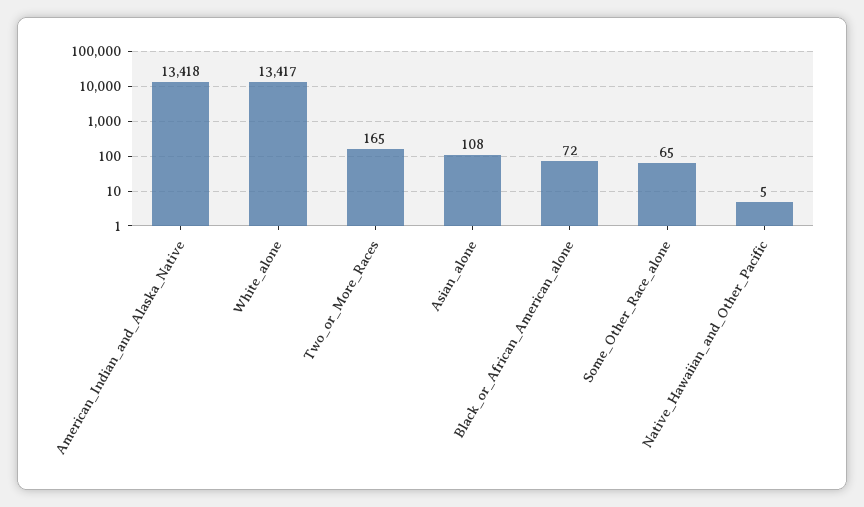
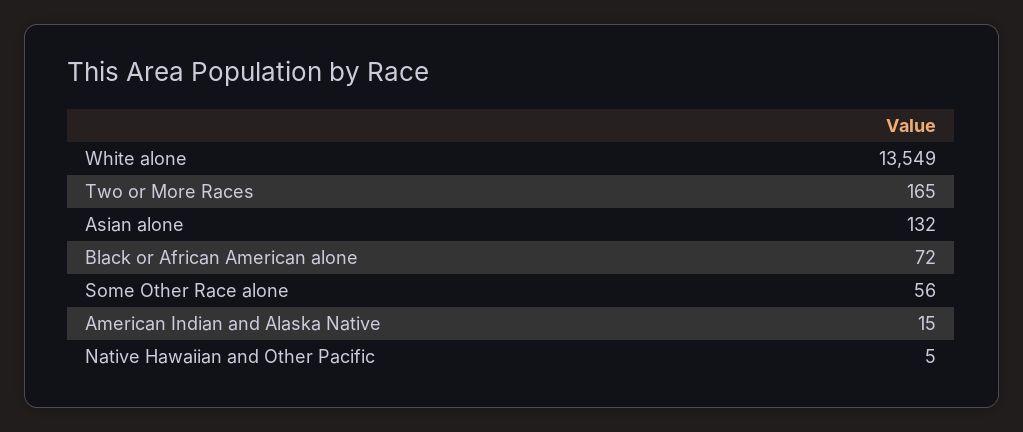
  {
-   "American_Indian_and_Alaska_Native": 13418,
+   "American_Indian_and_Alaska_Native": 15,
-   "White_alone": 13417,
+   "White_alone": 13549,
    "Two_or_More_Races": 165,
-   "Asian_alone": 108,
+   "Asian_alone": 132,
    "Black_or_African_American_alone": 72,
-   "Some_Other_Race_alone": 65,
+   "Some_Other_Race_alone": 56,
    "Native_Hawaiian_and_Other_Pacific": 5
  }

